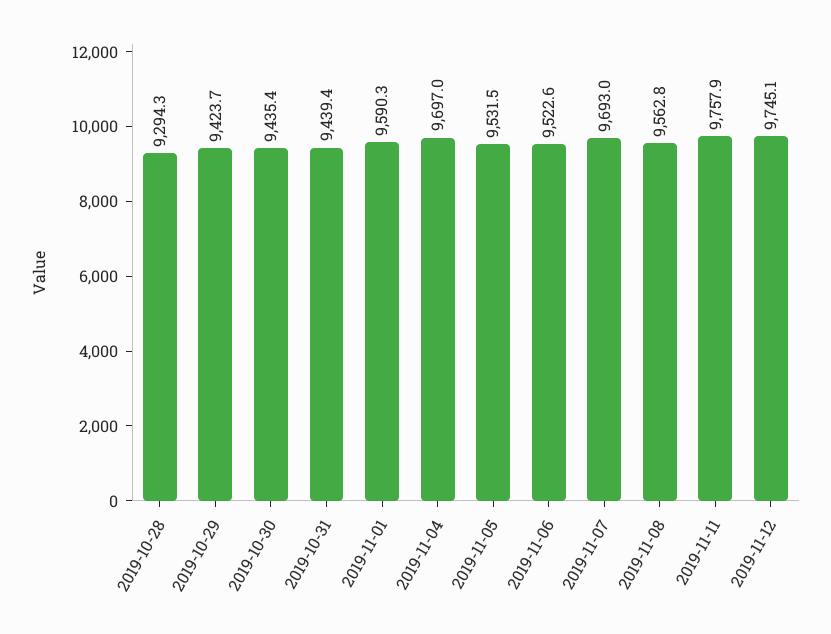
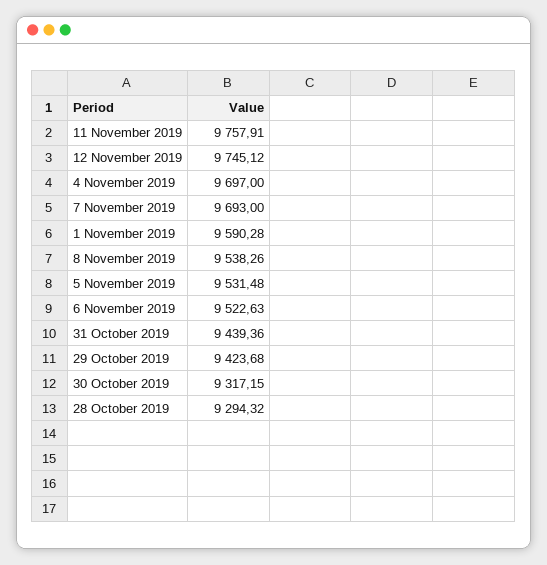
  {
    "2019-10-28": 9294.32,
    "2019-10-29": 9423.68,
-   "2019-10-30": 9435.4,
+   "2019-10-30": 9317.15,
    "2019-10-31": 9439.36,
    "2019-11-01": 9590.28,
    "2019-11-04": 9697,
    "2019-11-05": 9531.48,
    "2019-11-06": 9522.63,
    "2019-11-07": 9693,
-   "2019-11-08": 9562.8,
+   "2019-11-08": 9538.26,
    "2019-11-11": 9757.91,
    "2019-11-12": 9745.12
  }

